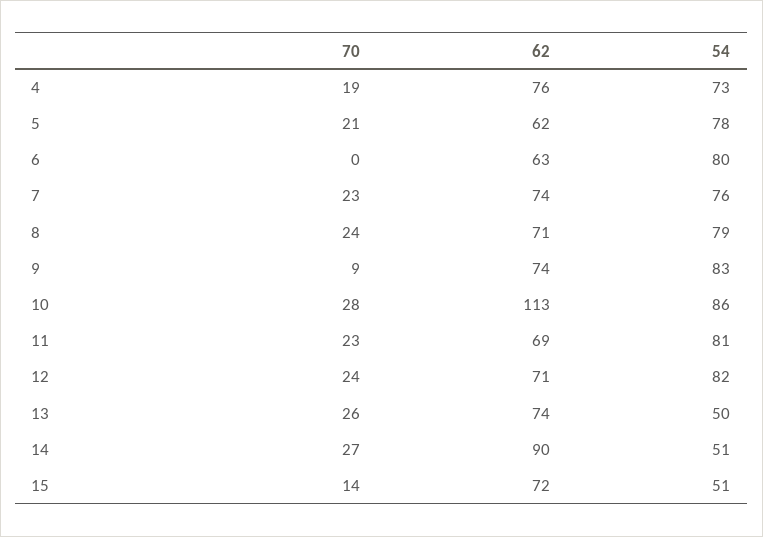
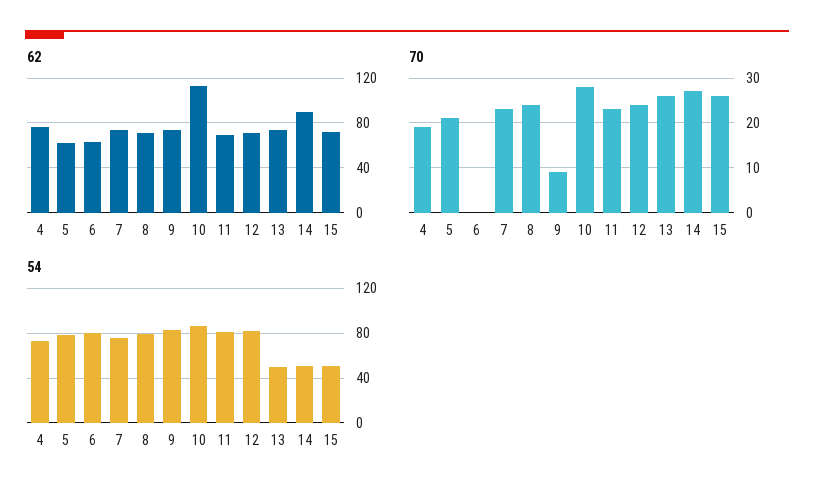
  {
    "70": {
      "4": 19,
      "5": 21,
      "6": 0,
      "7": 23,
      "8": 24,
      "9": 9,
      "10": 28,
      "11": 23,
      "12": 24,
      "13": 26,
      "14": 27,
-     "15": 14
+     "15": 25
    },
    "62": {
      "4": 76,
      "5": 62,
      "6": 63,
      "7": 74,
      "8": 71,
      "9": 74,
      "10": 113,
      "11": 69,
      "12": 71,
      "13": 74,
      "14": 90,
      "15": 72
    },
    "54": {
      "4": 73,
      "5": 78,
      "6": 80,
      "7": 76,
      "8": 79,
      "9": 83,
      "10": 86,
      "11": 81,
      "12": 82,
      "13": 50,
      "14": 51,
      "15": 51
    }
  }

